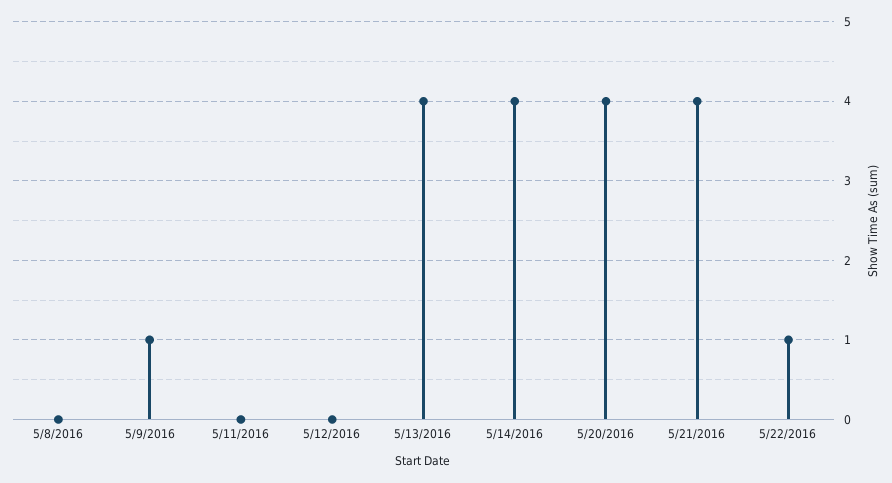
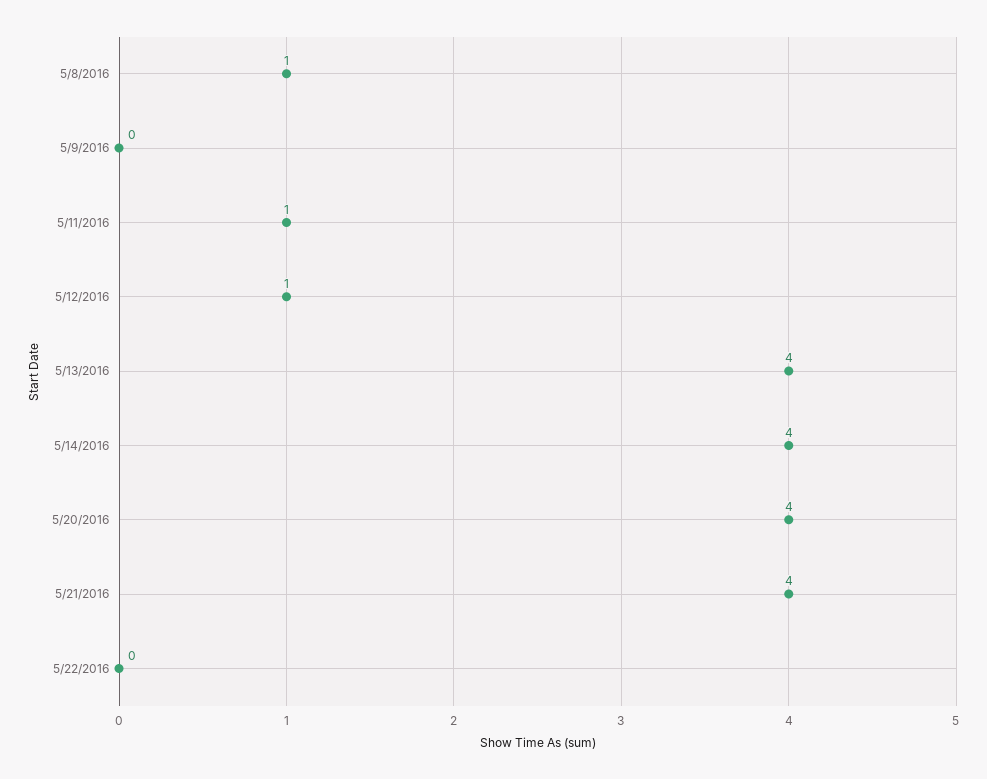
  {
-   "5/8/2016": 0,
+   "5/8/2016": 1,
-   "5/9/2016": 1,
+   "5/9/2016": 0,
-   "5/11/2016": 0,
+   "5/11/2016": 1,
-   "5/12/2016": 0,
+   "5/12/2016": 1,
    "5/13/2016": 4,
    "5/14/2016": 4,
    "5/20/2016": 4,
    "5/21/2016": 4,
-   "5/22/2016": 1
+   "5/22/2016": 0
  }

